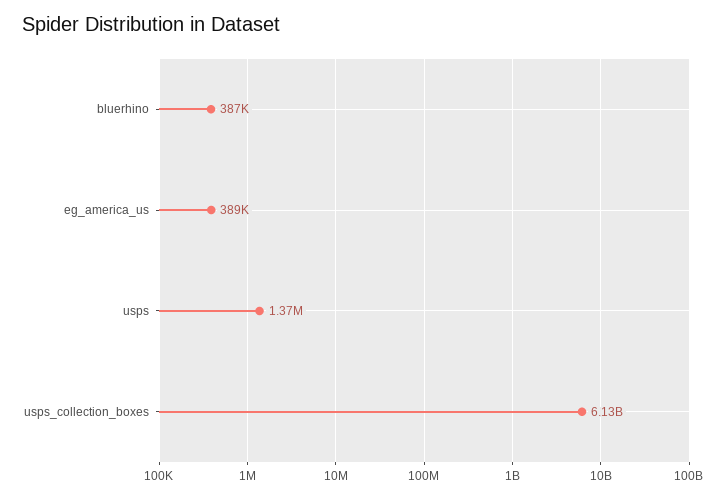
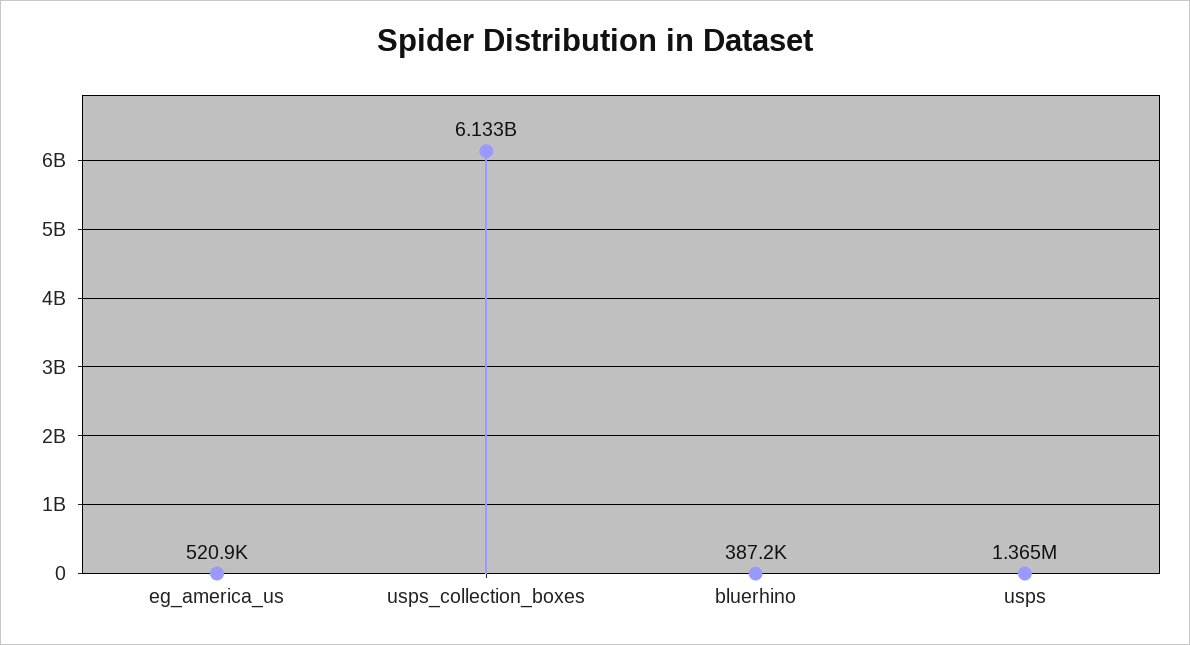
  {
    "bluerhino": 387200,
-   "eg_america_us": 389000,
+   "eg_america_us": 520900,
    "usps": 1365000,
    "usps_collection_boxes": 6133000000
  }

